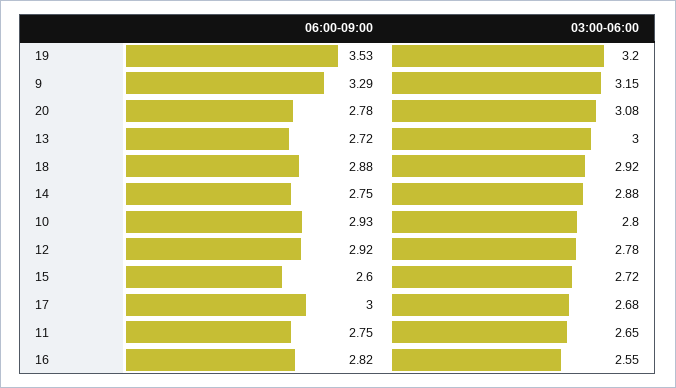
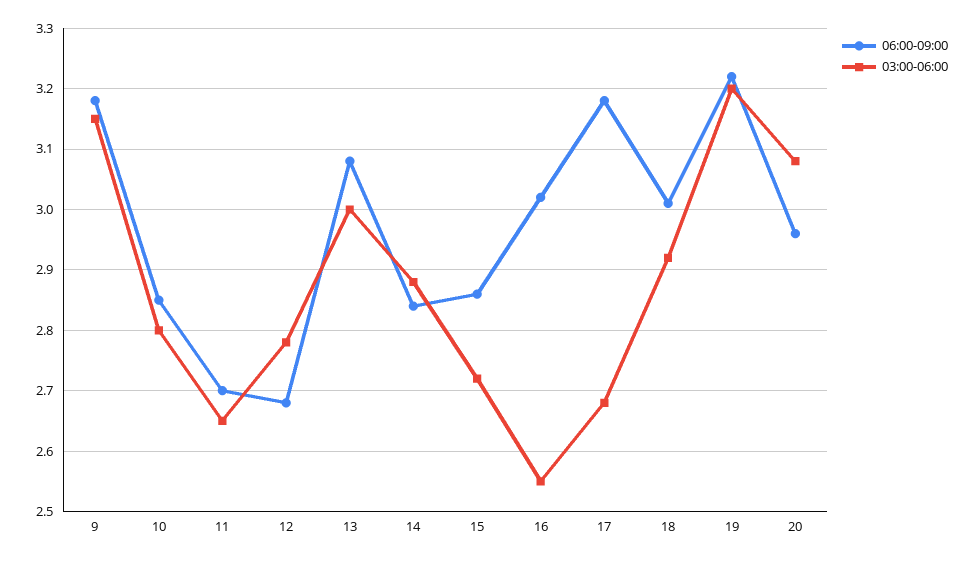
  {
    "06:00-09:00": {
-     "19": 3.53,
+     "19": 3.22,
-     "9": 3.29,
+     "9": 3.18,
-     "20": 2.78,
+     "20": 2.96,
-     "13": 2.72,
+     "13": 3.08,
-     "18": 2.88,
+     "18": 3.01,
-     "14": 2.75,
+     "14": 2.84,
-     "10": 2.93,
+     "10": 2.85,
-     "12": 2.92,
+     "12": 2.68,
-     "15": 2.6,
+     "15": 2.86,
-     "17": 3,
+     "17": 3.18,
-     "11": 2.75,
+     "11": 2.7,
-     "16": 2.82
+     "16": 3.02
    },
    "03:00-06:00": {
      "19": 3.2,
      "9": 3.15,
      "20": 3.08,
      "13": 3,
      "18": 2.92,
      "14": 2.88,
      "10": 2.8,
      "12": 2.78,
      "15": 2.72,
      "17": 2.68,
      "11": 2.65,
      "16": 2.55
    }
  }

